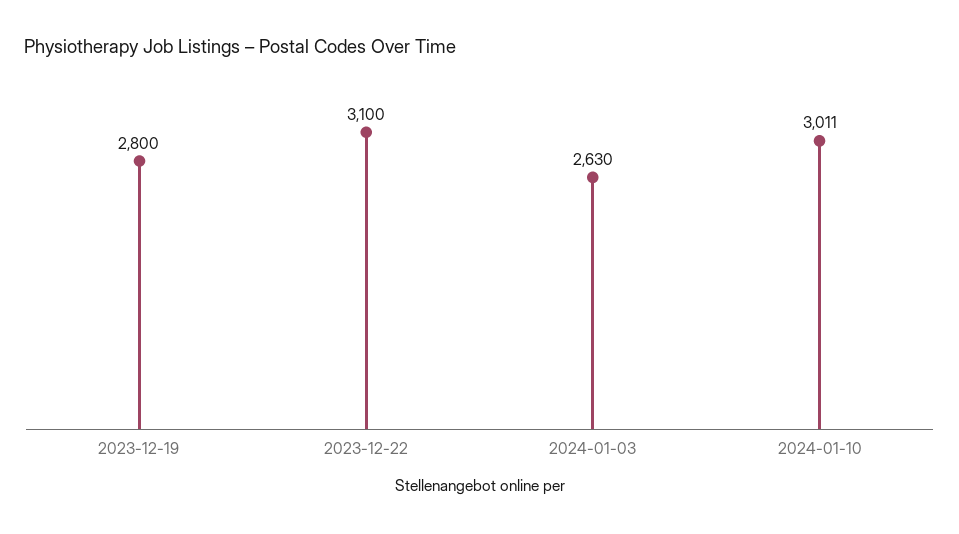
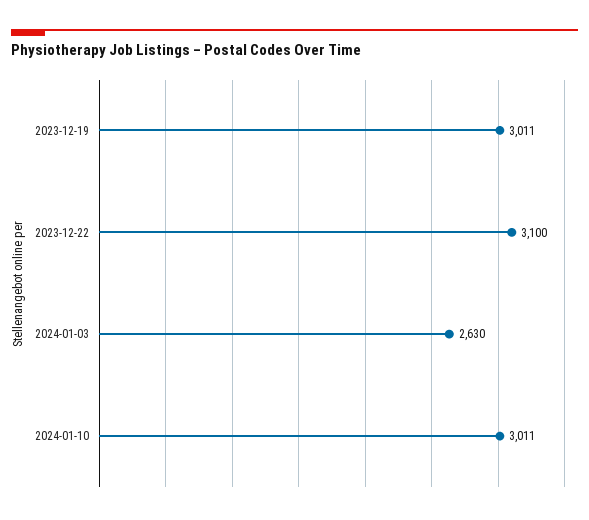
  {
-   "2023-12-19": 2800,
+   "2023-12-19": 3011,
    "2023-12-22": 3100,
    "2024-01-03": 2630,
    "2024-01-10": 3011
  }

